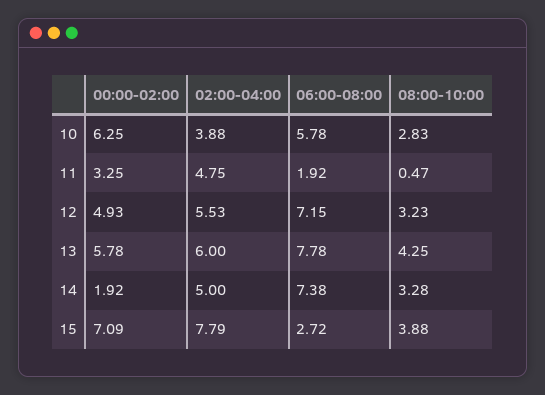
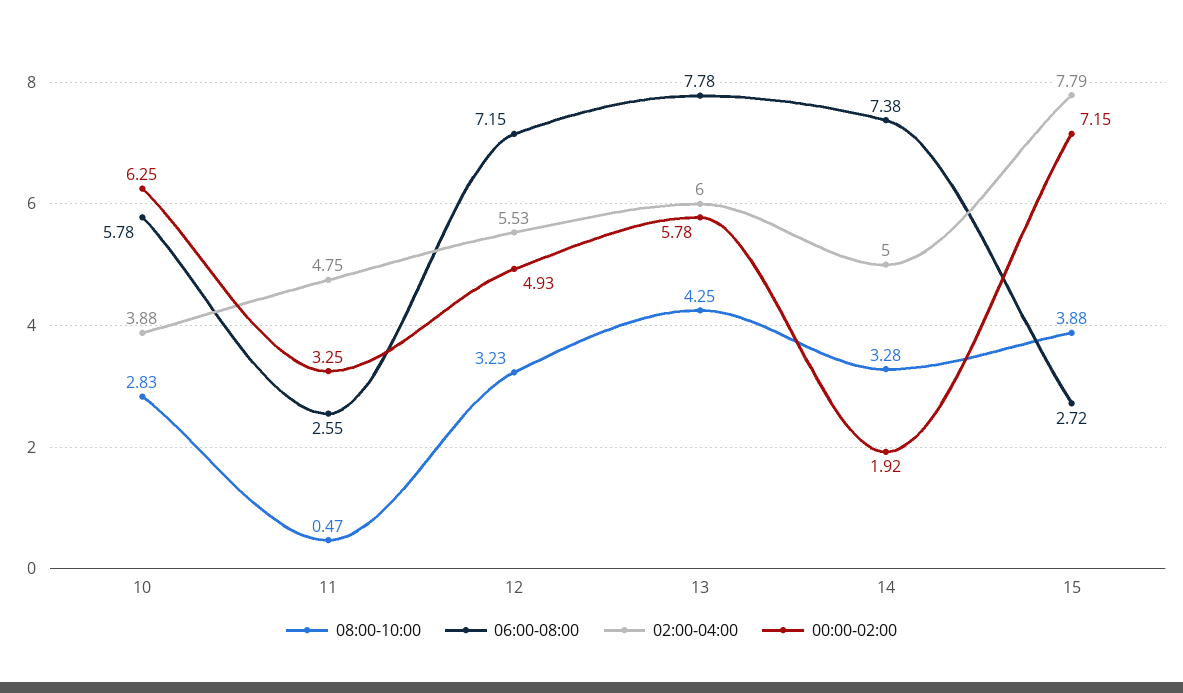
  {
    "00:00-02:00": {
      "10": 6.25,
      "11": 3.25,
      "12": 4.93,
      "13": 5.78,
      "14": 1.92,
-     "15": 7.09
+     "15": 7.15
    },
    "02:00-04:00": {
      "10": 3.88,
      "11": 4.75,
      "12": 5.53,
      "13": 6,
      "14": 5,
      "15": 7.79
    },
    "06:00-08:00": {
      "10": 5.78,
-     "11": 1.92,
+     "11": 2.55,
      "12": 7.15,
      "13": 7.78,
      "14": 7.38,
      "15": 2.72
    },
    "08:00-10:00": {
      "10": 2.83,
      "11": 0.47,
      "12": 3.23,
      "13": 4.25,
      "14": 3.28,
      "15": 3.88
    }
  }

